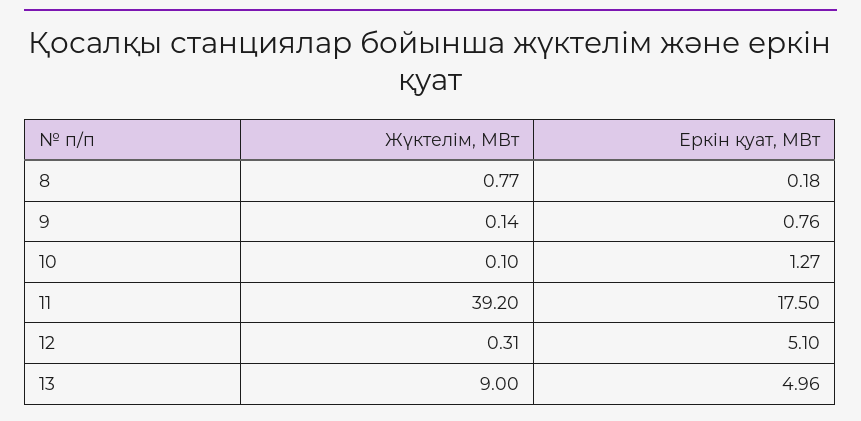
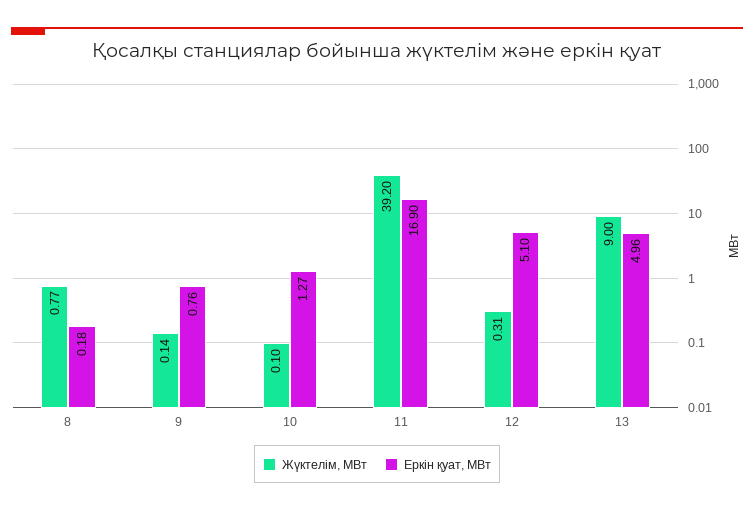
  {
    "Жүктелім, МВт": {
      "8": 0.77,
      "9": 0.14,
      "10": 0.1,
      "11": 39.2,
      "12": 0.31,
      "13": 9
    },
    "Еркін қуат, МВт": {
      "8": 0.18,
      "9": 0.76,
      "10": 1.27,
-     "11": 17.5,
+     "11": 16.9,
      "12": 5.1,
      "13": 4.96
    }
  }

